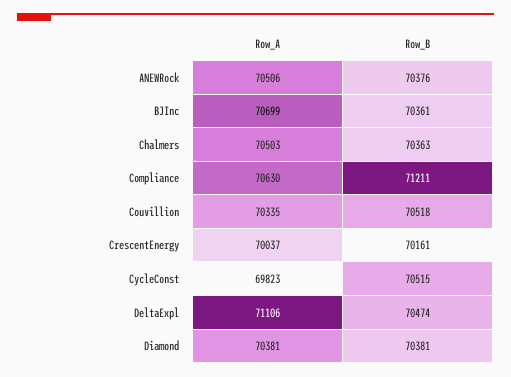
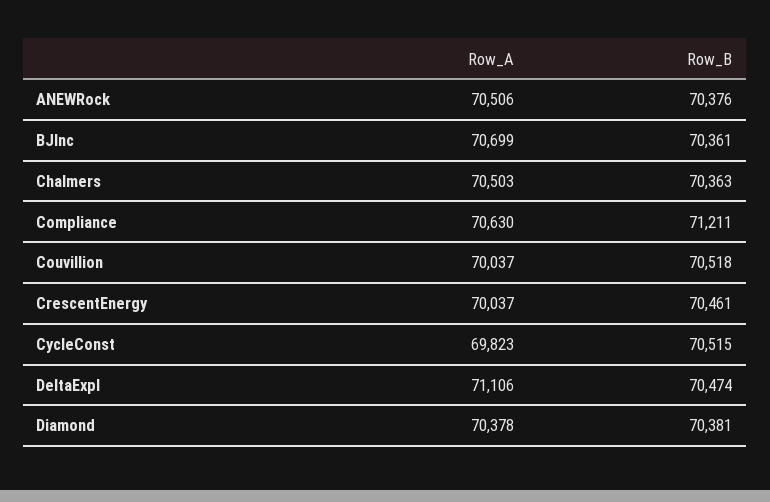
  {
    "Row_A": {
      "ANEWRock": 70506,
      "BJInc": 70699,
      "Chalmers": 70503,
      "Compliance": 70630,
-     "Couvillion": 70335,
+     "Couvillion": 70037,
      "CrescentEnergy": 70037,
      "CycleConst": 69823,
      "DeltaExpl": 71106,
-     "Diamond": 70381
+     "Diamond": 70378
    },
    "Row_B": {
      "ANEWRock": 70376,
      "BJInc": 70361,
      "Chalmers": 70363,
      "Compliance": 71211,
      "Couvillion": 70518,
-     "CrescentEnergy": 70161,
+     "CrescentEnergy": 70461,
      "CycleConst": 70515,
      "DeltaExpl": 70474,
      "Diamond": 70381
    }
  }

